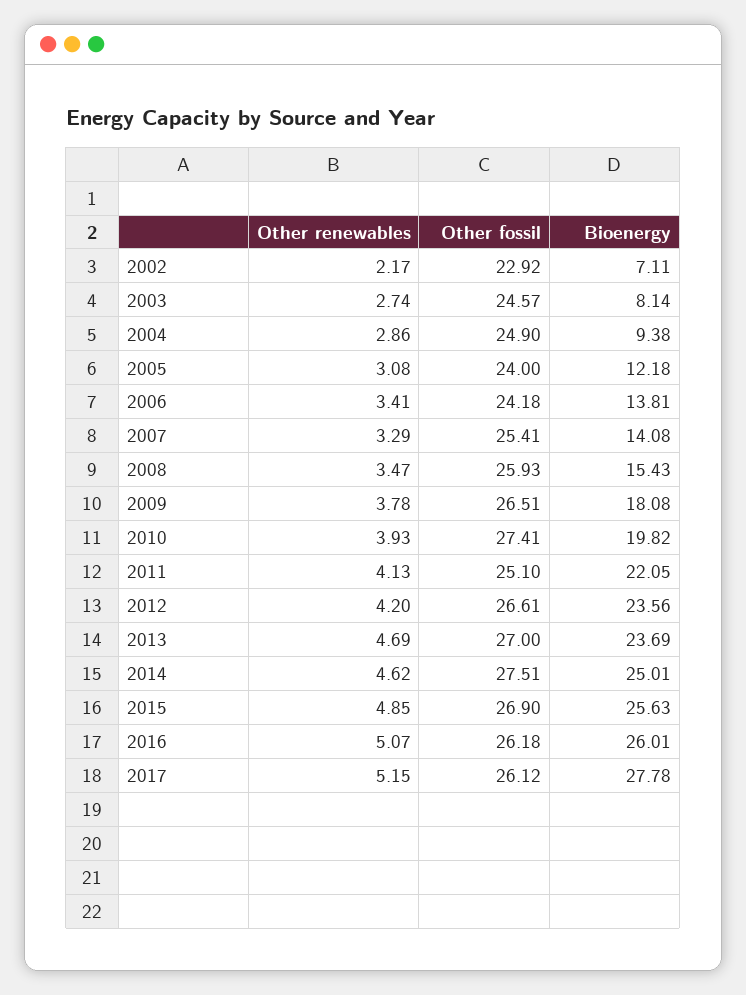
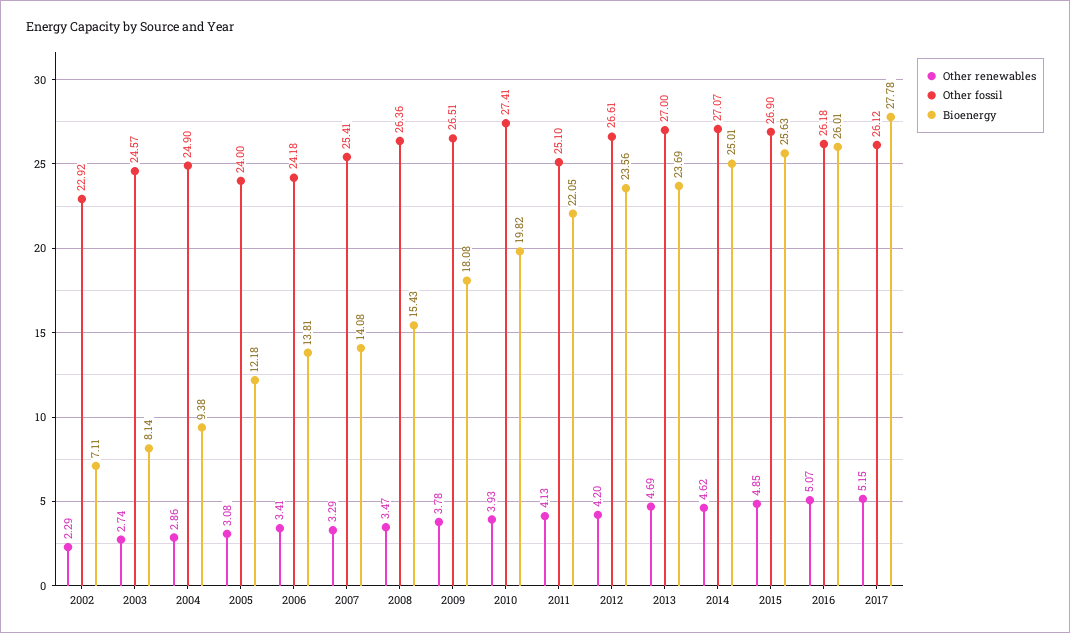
  {
    "Other renewables": {
-     "2002": 2.17,
+     "2002": 2.29,
      "2003": 2.74,
      "2004": 2.86,
      "2005": 3.08,
      "2006": 3.41,
      "2007": 3.29,
      "2008": 3.47,
      "2009": 3.78,
      "2010": 3.93,
      "2011": 4.13,
      "2012": 4.2,
      "2013": 4.69,
      "2014": 4.62,
      "2015": 4.85,
      "2016": 5.07,
      "2017": 5.15
    },
    "Other fossil": {
      "2002": 22.92,
      "2003": 24.57,
      "2004": 24.9,
      "2005": 24,
      "2006": 24.18,
      "2007": 25.41,
-     "2008": 25.93,
+     "2008": 26.36,
      "2009": 26.51,
      "2010": 27.41,
      "2011": 25.1,
      "2012": 26.61,
      "2013": 27,
-     "2014": 27.51,
+     "2014": 27.07,
      "2015": 26.9,
      "2016": 26.18,
      "2017": 26.12
    },
    "Bioenergy": {
      "2002": 7.11,
      "2003": 8.14,
      "2004": 9.38,
      "2005": 12.18,
      "2006": 13.81,
      "2007": 14.08,
      "2008": 15.43,
      "2009": 18.08,
      "2010": 19.82,
      "2011": 22.05,
      "2012": 23.56,
      "2013": 23.69,
      "2014": 25.01,
      "2015": 25.63,
      "2016": 26.01,
      "2017": 27.78
    }
  }

